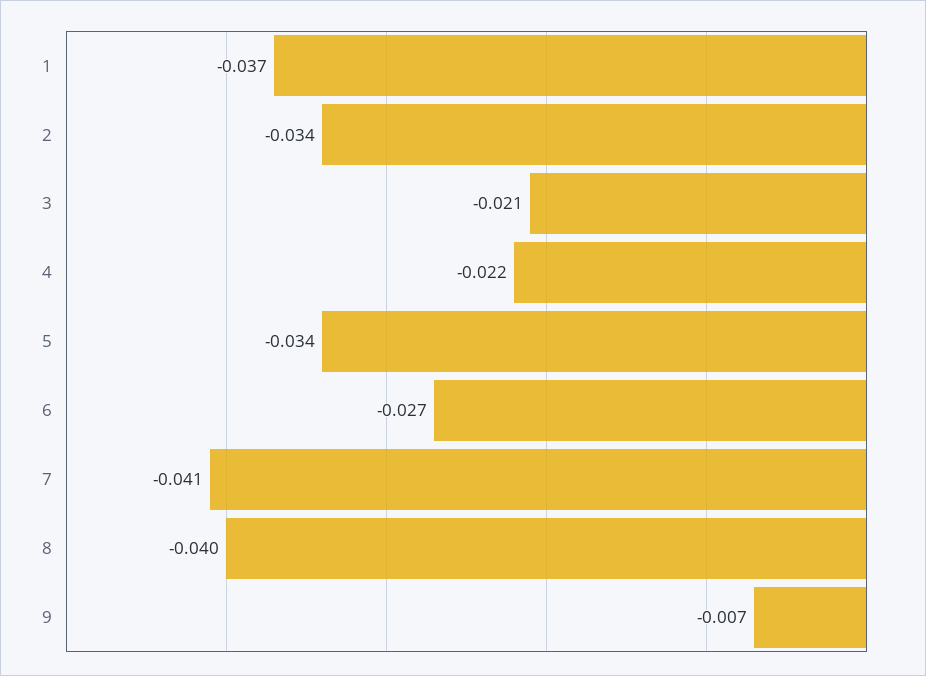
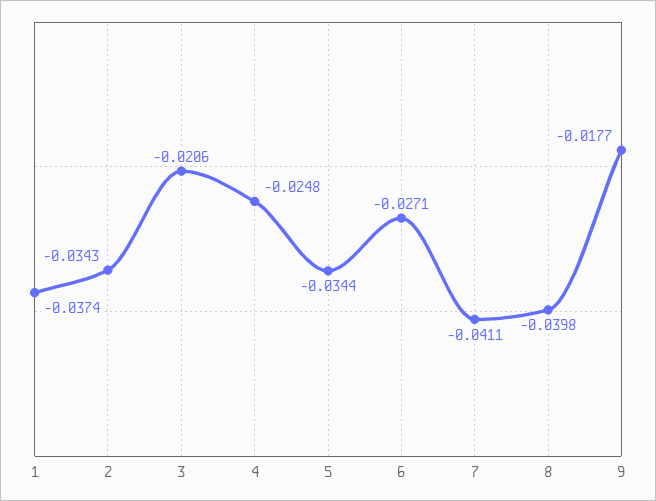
  {
    "1": -0.0374,
    "2": -0.0343,
    "3": -0.0206,
-   "4": -0.022,
+   "4": -0.0248,
    "5": -0.0344,
    "6": -0.0271,
    "7": -0.0411,
    "8": -0.0398,
-   "9": -0.007
+   "9": -0.0177
  }

